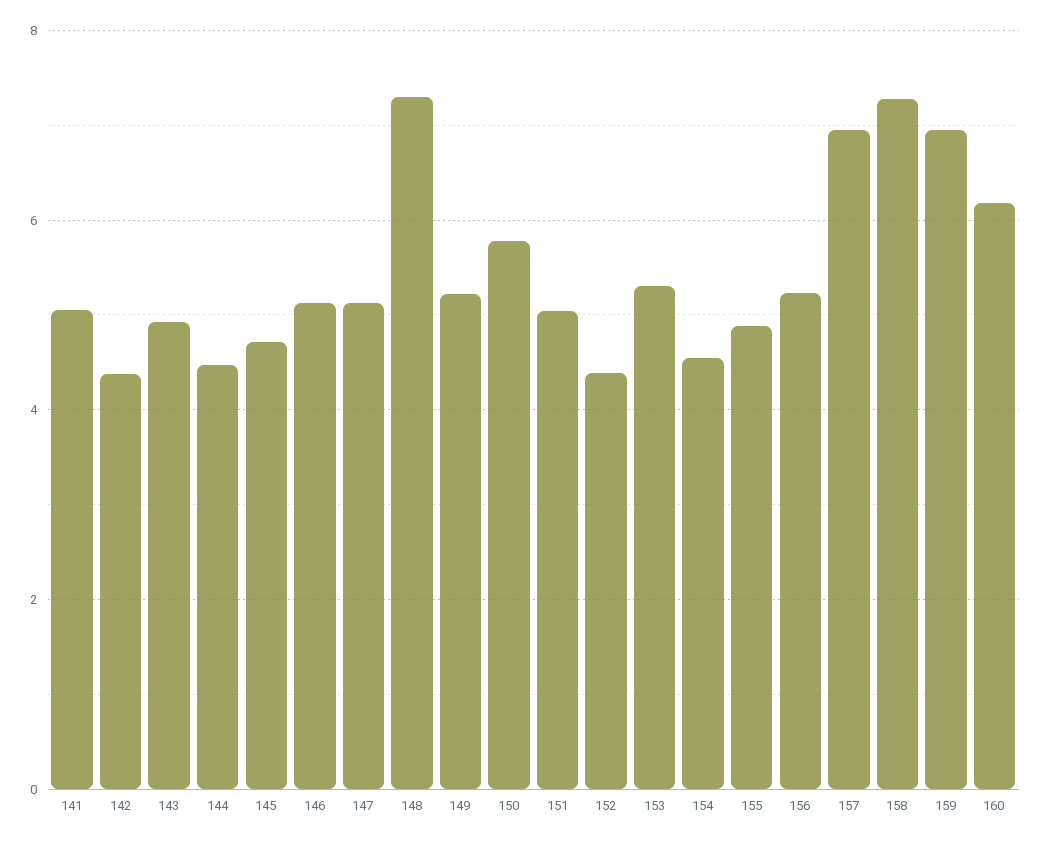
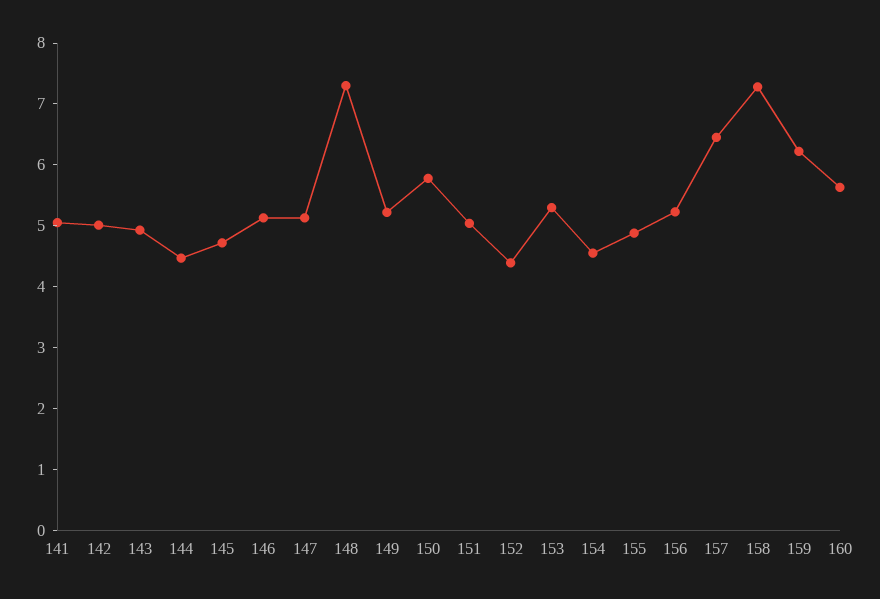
  {
    "141": 5,
-   "142": 4.4,
+   "142": 5,
    "143": 5,
    "144": 4.4,
    "145": 4.8,
    "146": 5.2,
    "147": 5.2,
    "148": 7.4,
    "149": 5.2,
    "150": 5.8,
    "151": 5,
    "152": 4.4,
    "153": 5.4,
    "154": 4.6,
    "155": 4.8,
    "156": 5.2,
-   "157": 7,
+   "157": 6.4,
    "158": 7.2,
-   "159": 7,
+   "159": 6.2,
-   "160": 6.2
+   "160": 5.6
  }

